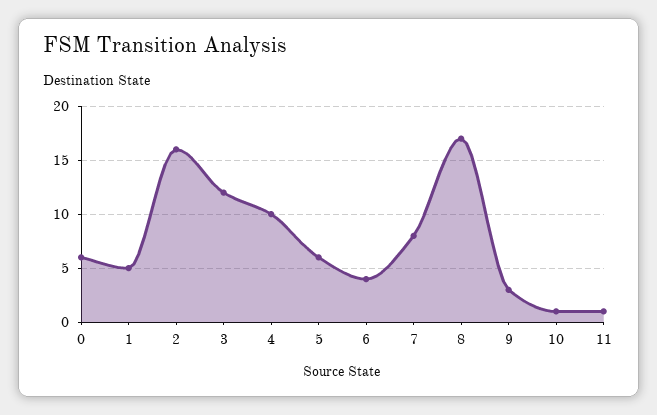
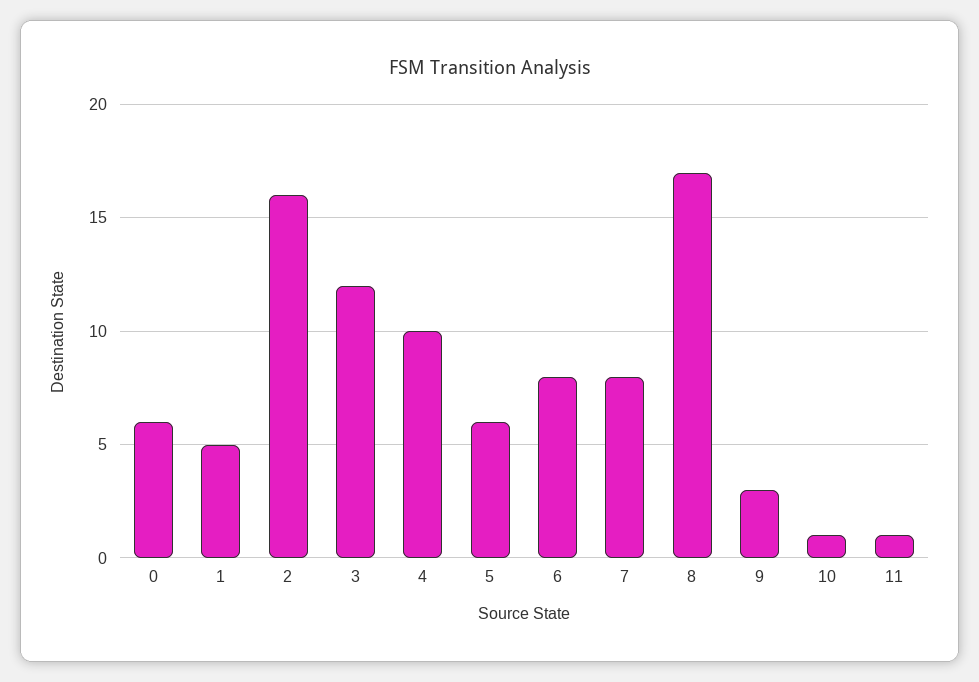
  {
    "0": 6,
    "1": 5,
    "2": 16,
    "3": 12,
    "4": 10,
    "5": 6,
-   "6": 4,
+   "6": 8,
    "7": 8,
    "8": 17,
    "9": 3,
    "10": 1,
    "11": 1
  }

